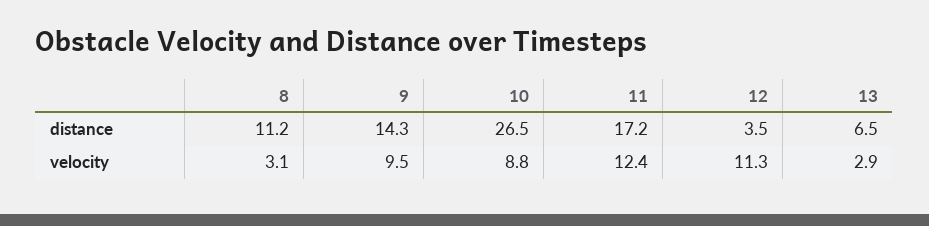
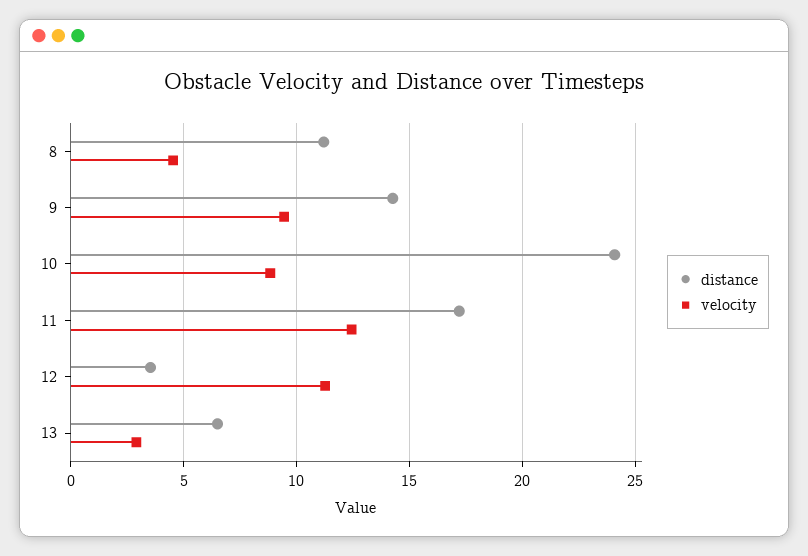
  {
    "distance": {
      "8": 11.2,
      "9": 14.3,
-     "10": 26.5,
+     "10": 24,
      "11": 17.2,
      "12": 3.5,
      "13": 6.5
    },
    "velocity": {
-     "8": 3.1,
+     "8": 4.5,
      "9": 9.5,
      "10": 8.8,
      "11": 12.4,
      "12": 11.3,
      "13": 2.9
    }
  }

